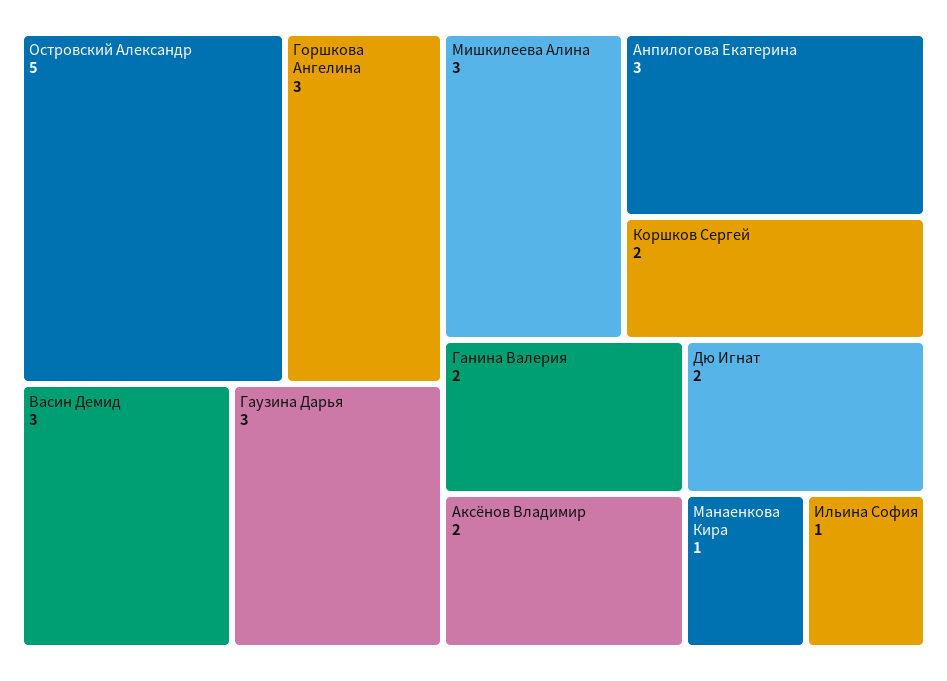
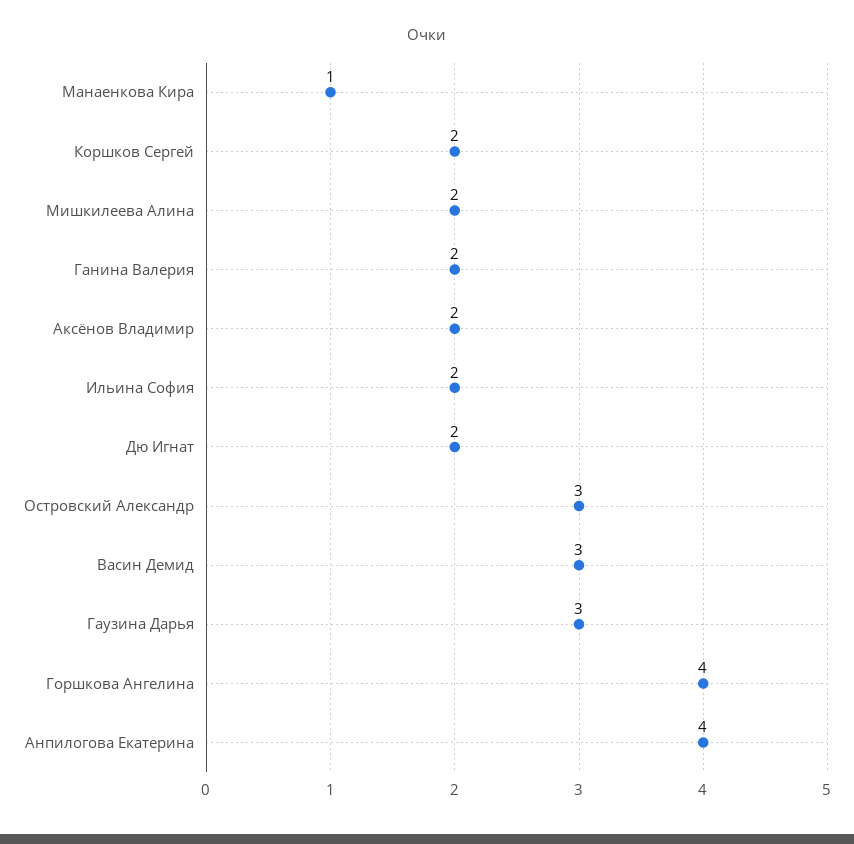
  {
-   "Островский Александр": 5,
+   "Островский Александр": 3,
-   "Горшкова Ангелина": 3,
+   "Горшкова Ангелина": 4,
    "Васин Демид": 3,
    "Гаузина Дарья": 3,
-   "Мишкилеева Алина": 3,
+   "Мишкилеева Алина": 2,
-   "Анпилогова Екатерина": 3,
+   "Анпилогова Екатерина": 4,
    "Коршков Сергей": 2,
    "Ганина Валерия": 2,
    "Аксёнов Владимир": 2,
    "Дю Игнат": 2,
    "Манаенкова Кира": 1,
-   "Ильина София": 1
+   "Ильина София": 2
  }

